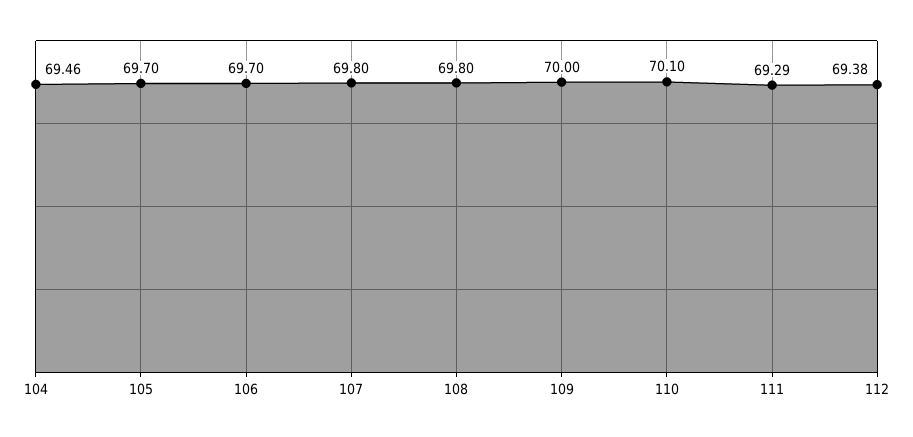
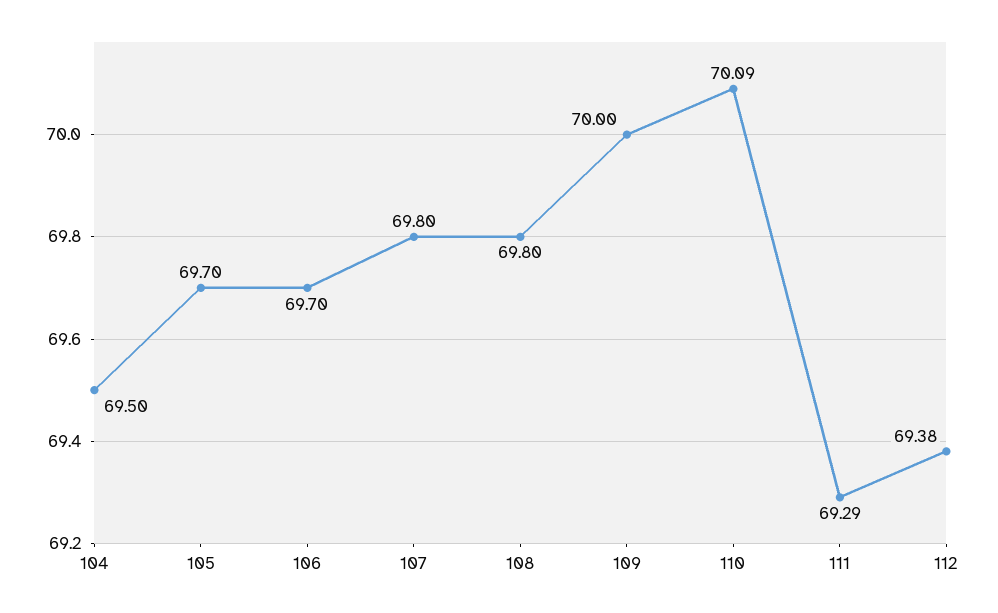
  {
-   "104": 69.46,
+   "104": 69.5,
    "105": 69.7,
    "106": 69.7,
    "107": 69.8,
    "108": 69.8,
    "109": 70,
-   "110": 70.1,
+   "110": 70.09,
    "111": 69.29,
    "112": 69.38
  }

